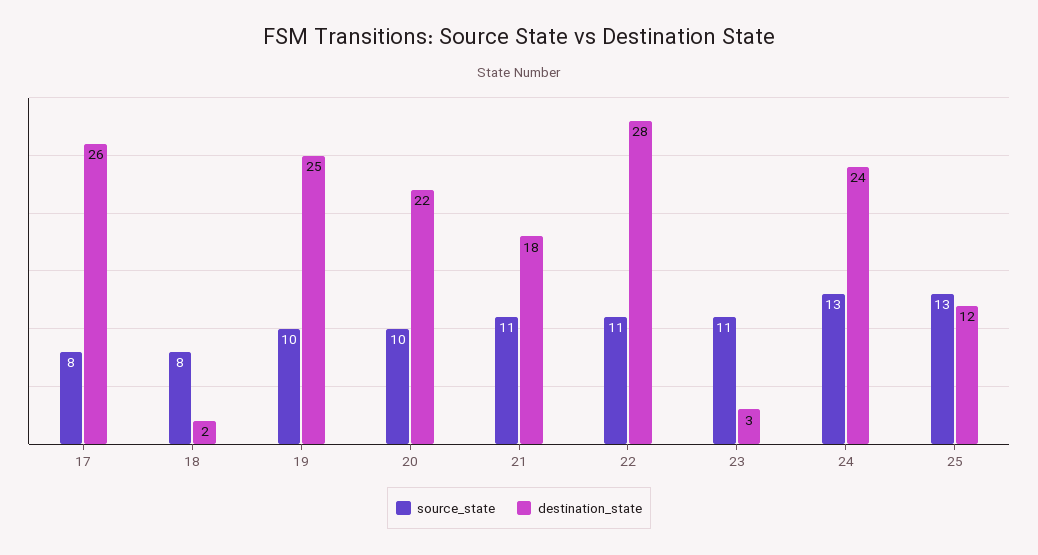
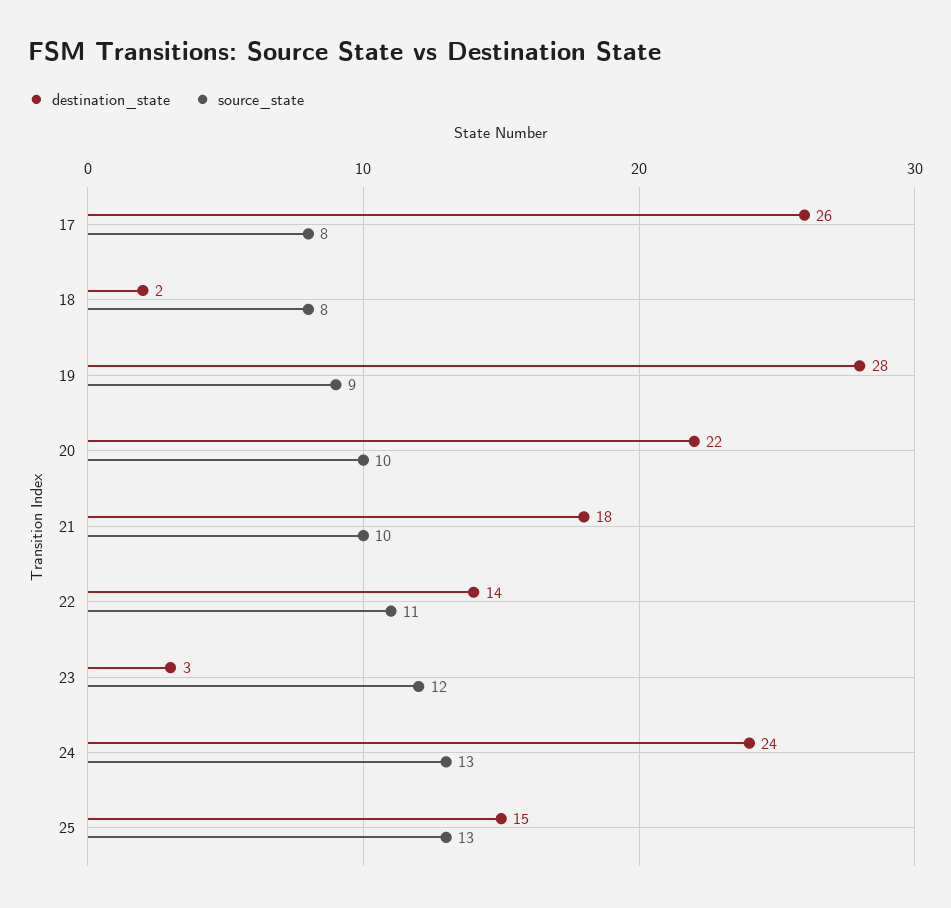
  {
    "source_state": {
      "17": 8,
      "18": 8,
-     "19": 10,
+     "19": 9,
      "20": 10,
-     "21": 11,
+     "21": 10,
      "22": 11,
-     "23": 11,
+     "23": 12,
      "24": 13,
      "25": 13
    },
    "destination_state": {
      "17": 26,
      "18": 2,
-     "19": 25,
+     "19": 28,
      "20": 22,
      "21": 18,
-     "22": 28,
+     "22": 14,
      "23": 3,
      "24": 24,
-     "25": 12
+     "25": 15
    }
  }

